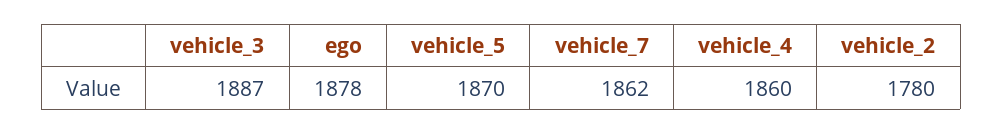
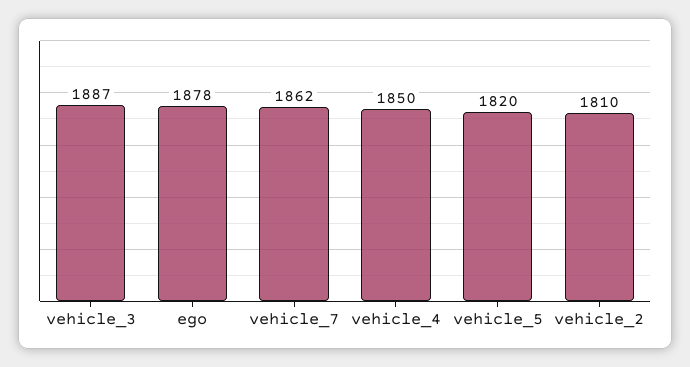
  {
    "vehicle_3": 1887,
    "ego": 1878,
-   "vehicle_5": 1870,
+   "vehicle_5": 1820,
    "vehicle_7": 1862,
-   "vehicle_4": 1860,
+   "vehicle_4": 1850,
-   "vehicle_2": 1780
+   "vehicle_2": 1810
  }

